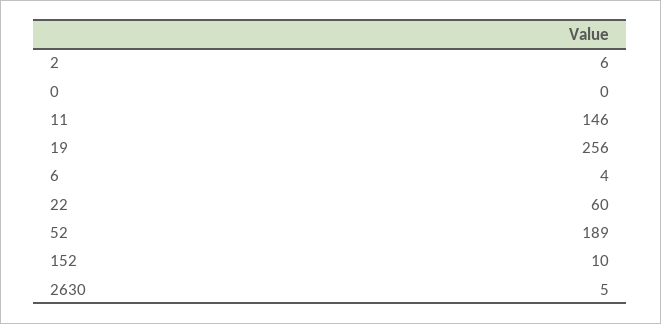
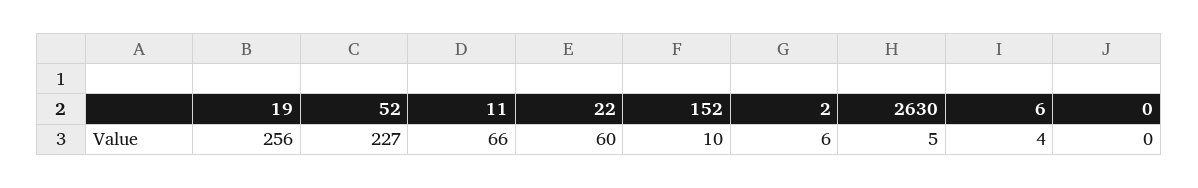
  {
    "2": 6,
    "0": 0,
-   "11": 146,
+   "11": 66,
    "19": 256,
    "6": 4,
    "22": 60,
-   "52": 189,
+   "52": 227,
    "152": 10,
    "2630": 5
  }

